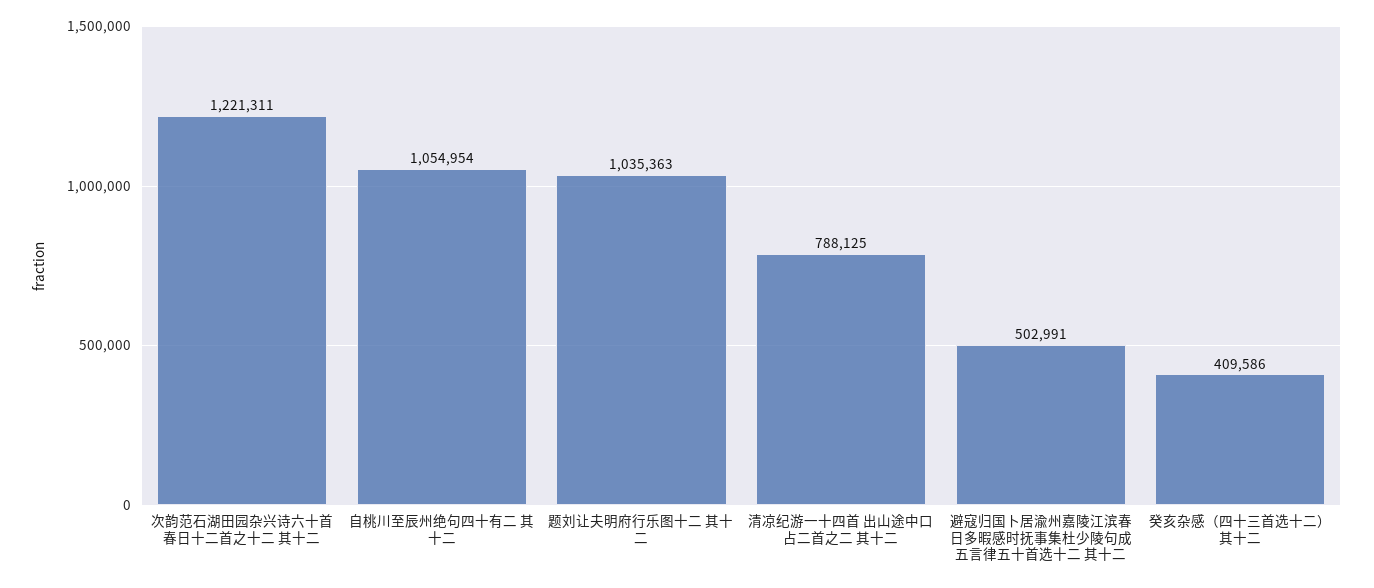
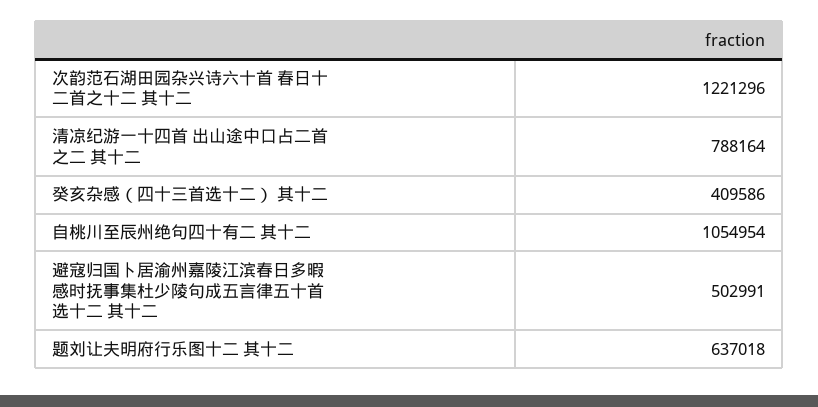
  {
-   "次韵范石湖田园杂兴诗六十首 春日十二首之十二 其十二": 1221311,
+   "次韵范石湖田园杂兴诗六十首 春日十二首之十二 其十二": 1221296,
    "自桃川至辰州绝句四十有二 其十二": 1054954,
-   "题刘让夫明府行乐图十二 其十二": 1035363,
+   "题刘让夫明府行乐图十二 其十二": 637018,
-   "清凉纪游一十四首 出山途中口占二首之二 其十二": 788125,
+   "清凉纪游一十四首 出山途中口占二首之二 其十二": 788164,
    "避寇归国卜居渝州嘉陵江滨春日多暇感时抚事集杜少陵句成五言律五十首选十二 其十二": 502991,
    "癸亥杂感（四十三首选十二） 其十二": 409586
  }

